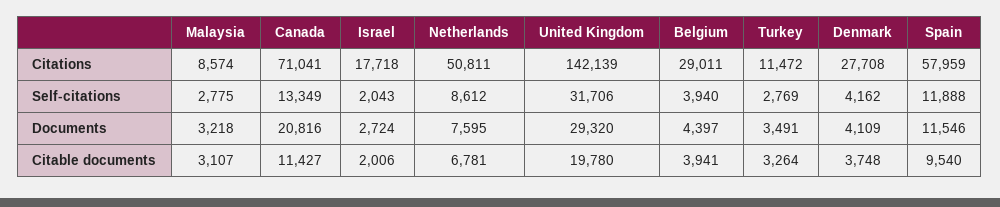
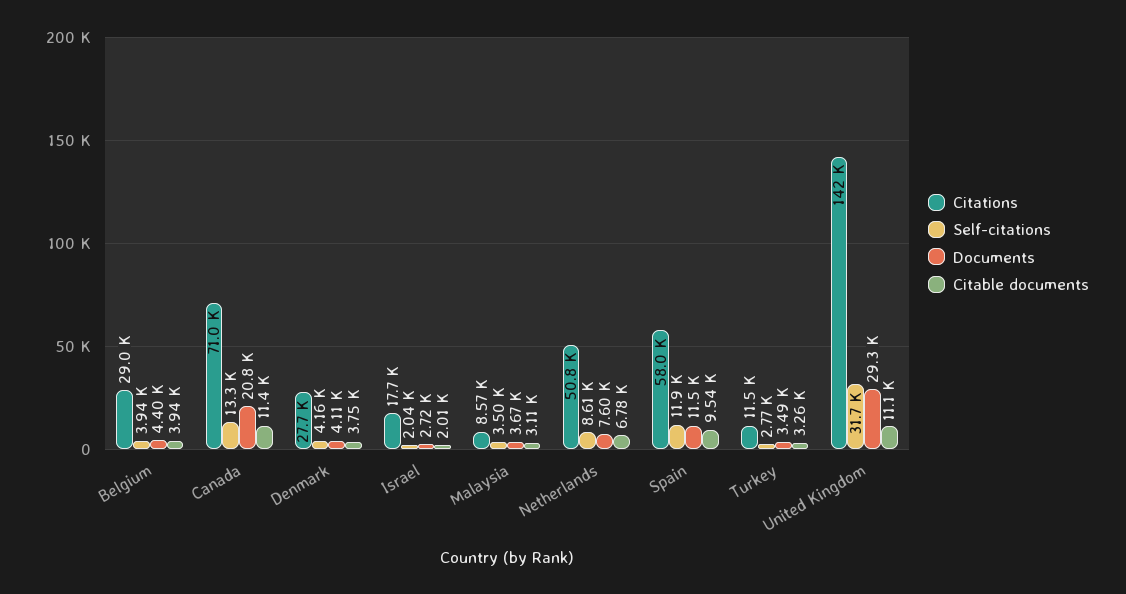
  {
    "Citations": {
      "Malaysia": 8574,
      "Canada": 71041,
      "Israel": 17718,
      "Netherlands": 50811,
      "United Kingdom": 142139,
      "Belgium": 29011,
      "Turkey": 11472,
      "Denmark": 27708,
      "Spain": 57959
    },
    "Self-citations": {
-     "Malaysia": 2775,
+     "Malaysia": 3500,
      "Canada": 13349,
      "Israel": 2043,
      "Netherlands": 8612,
      "United Kingdom": 31706,
      "Belgium": 3940,
      "Turkey": 2769,
      "Denmark": 4162,
      "Spain": 11888
    },
    "Documents": {
-     "Malaysia": 3218,
+     "Malaysia": 3670,
      "Canada": 20816,
      "Israel": 2724,
      "Netherlands": 7595,
      "United Kingdom": 29320,
      "Belgium": 4397,
      "Turkey": 3491,
      "Denmark": 4109,
      "Spain": 11546
    },
    "Citable documents": {
      "Malaysia": 3107,
      "Canada": 11427,
      "Israel": 2006,
      "Netherlands": 6781,
-     "United Kingdom": 19780,
+     "United Kingdom": 11100,
      "Belgium": 3941,
      "Turkey": 3264,
      "Denmark": 3748,
      "Spain": 9540
    }
  }

